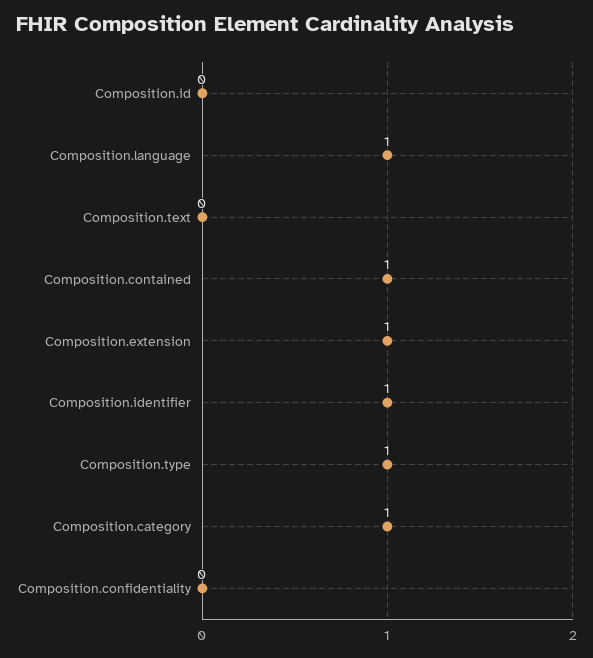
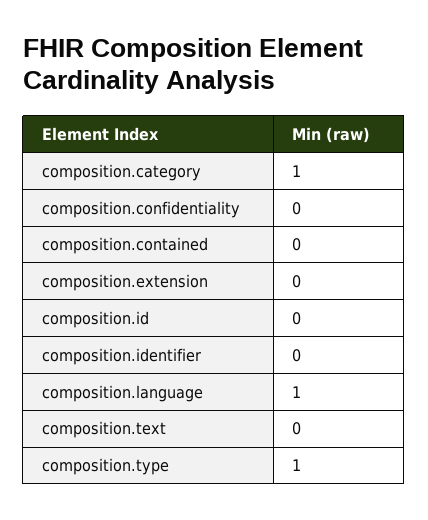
  {
    "Composition.id": 0,
    "Composition.language": 1,
    "Composition.text": 0,
-   "Composition.contained": 1,
+   "Composition.contained": 0,
-   "Composition.extension": 1,
+   "Composition.extension": 0,
-   "Composition.identifier": 1,
+   "Composition.identifier": 0,
    "Composition.type": 1,
    "Composition.category": 1,
    "Composition.confidentiality": 0
  }

